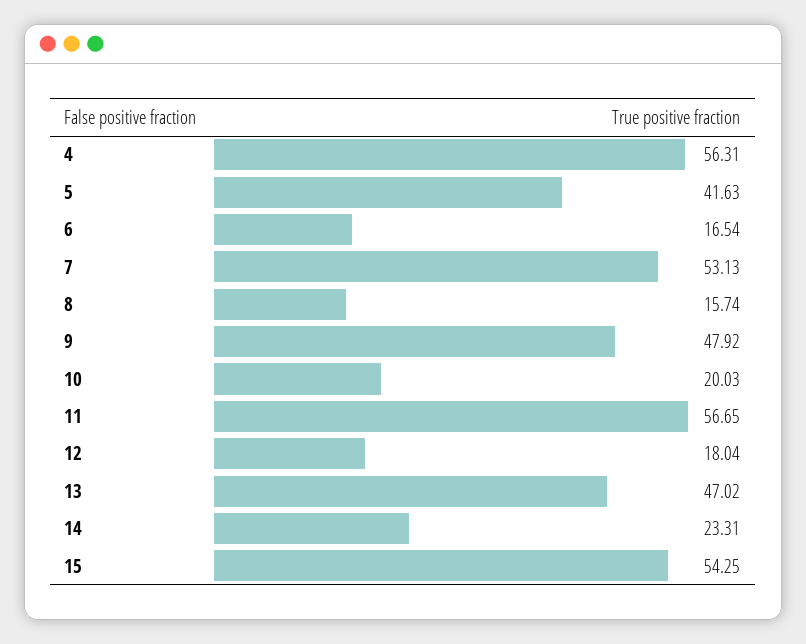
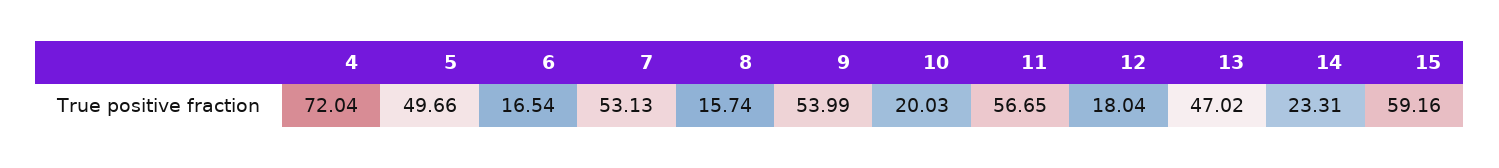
  {
-   "4": 56.31,
+   "4": 72.04,
-   "5": 41.63,
+   "5": 49.66,
    "6": 16.54,
    "7": 53.13,
    "8": 15.74,
-   "9": 47.92,
+   "9": 53.99,
    "10": 20.03,
    "11": 56.65,
    "12": 18.04,
    "13": 47.02,
    "14": 23.31,
-   "15": 54.25
+   "15": 59.16
  }

